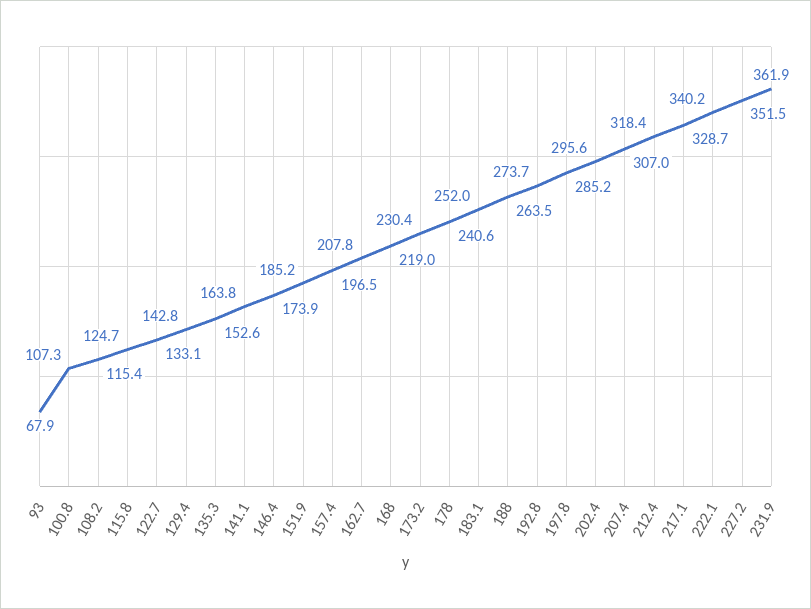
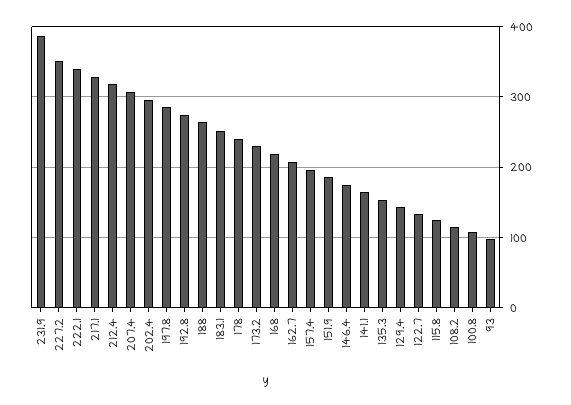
  {
-   "93": 67.9,
+   "93": 100,
    "100.8": 107.3,
    "108.2": 115.4,
    "115.8": 124.7,
    "122.7": 133.1,
    "129.4": 142.8,
    "135.3": 152.6,
    "141.1": 163.8,
    "146.4": 173.9,
    "151.9": 185.2,
    "157.4": 196.5,
    "162.7": 207.8,
    "168": 219,
    "173.2": 230.4,
    "178": 240.6,
    "183.1": 252,
    "188": 263.5,
    "192.8": 273.7,
    "197.8": 285.2,
    "202.4": 295.6,
    "207.4": 307,
    "212.4": 318.4,
    "217.1": 328.7,
    "222.1": 340.2,
    "227.2": 351.5,
-   "231.9": 361.9
+   "231.9": 390
  }

